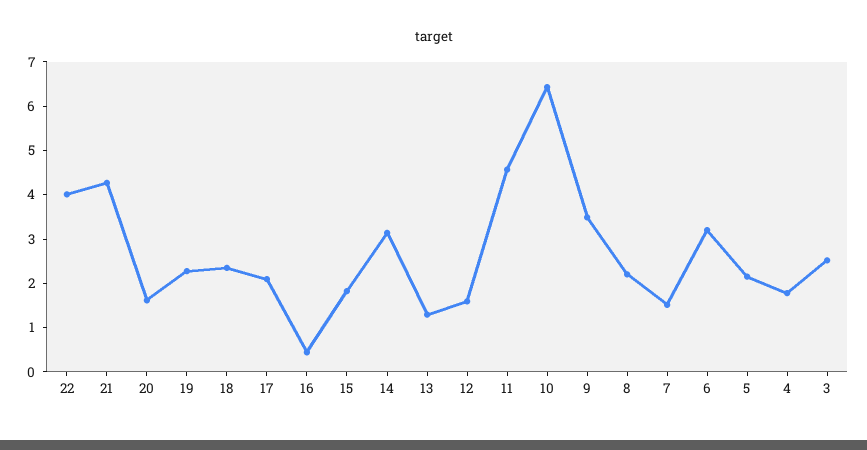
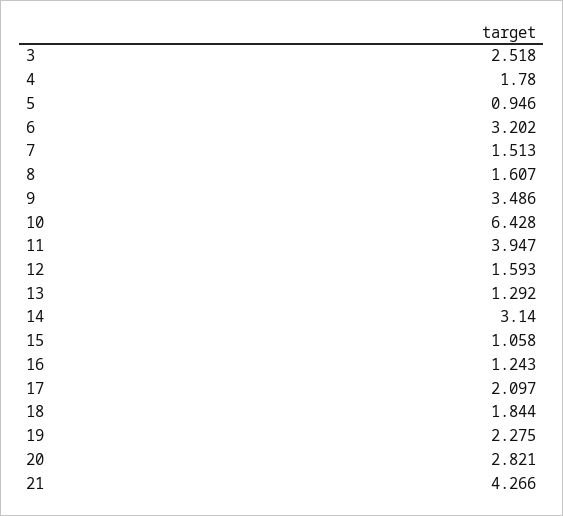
  {
-   "22": 4,
    "21": 4.266,
-   "20": 1.6,
+   "20": 2.821,
    "19": 2.275,
-   "18": 2.4,
+   "18": 1.844,
    "17": 2.097,
-   "16": 0.4,
+   "16": 1.243,
-   "15": 1.8,
+   "15": 1.058,
    "14": 3.14,
    "13": 1.292,
    "12": 1.593,
-   "11": 4.6,
+   "11": 3.947,
    "10": 6.428,
    "9": 3.486,
-   "8": 2.2,
+   "8": 1.607,
    "7": 1.513,
    "6": 3.202,
-   "5": 2.2,
+   "5": 0.946,
    "4": 1.78,
    "3": 2.518
  }

